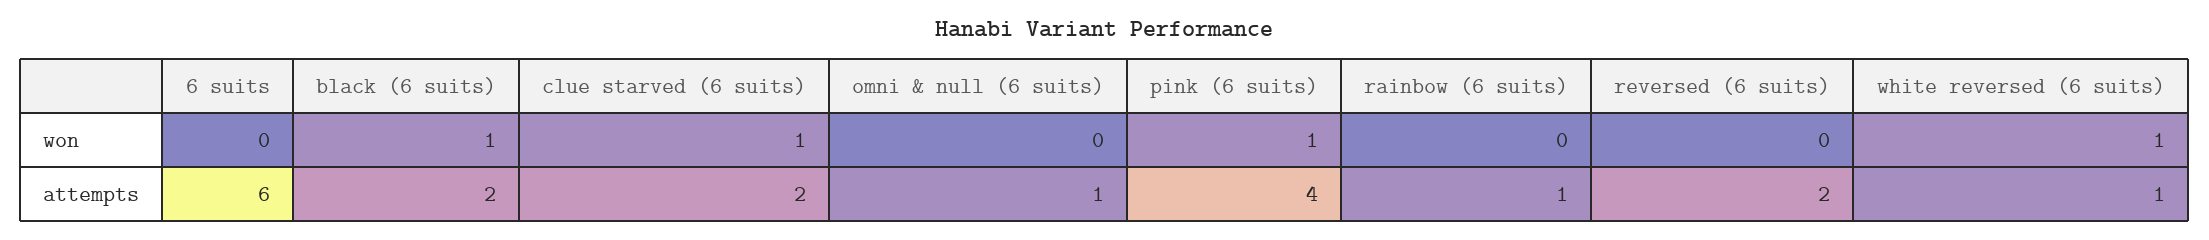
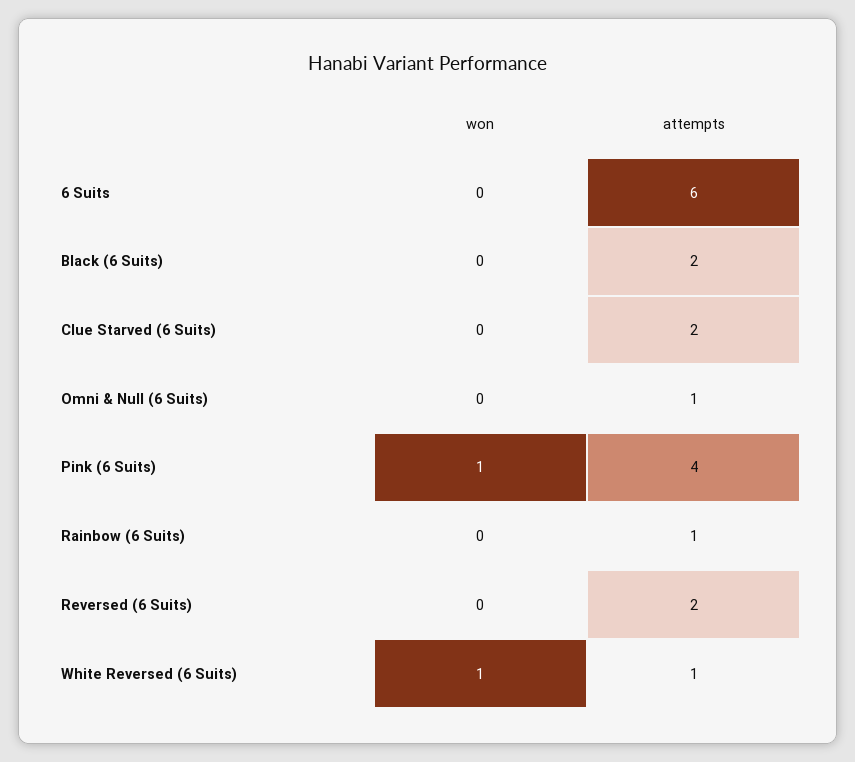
  {
    "6 suits": {
      "won": 0,
      "attempts": 6
    },
    "black (6 suits)": {
-     "won": 1,
+     "won": 0,
      "attempts": 2
    },
    "clue starved (6 suits)": {
-     "won": 1,
+     "won": 0,
      "attempts": 2
    },
    "omni & null (6 suits)": {
      "won": 0,
      "attempts": 1
    },
    "pink (6 suits)": {
      "won": 1,
      "attempts": 4
    },
    "rainbow (6 suits)": {
      "won": 0,
      "attempts": 1
    },
    "reversed (6 suits)": {
      "won": 0,
      "attempts": 2
    },
    "white reversed (6 suits)": {
      "won": 1,
      "attempts": 1
    }
  }

